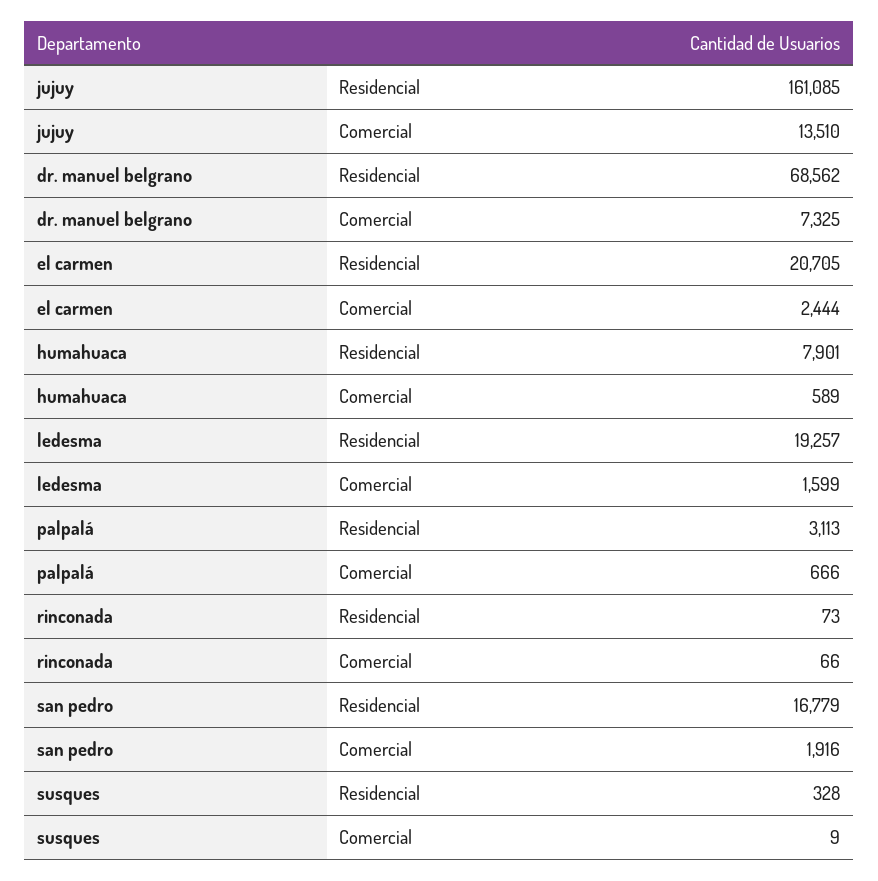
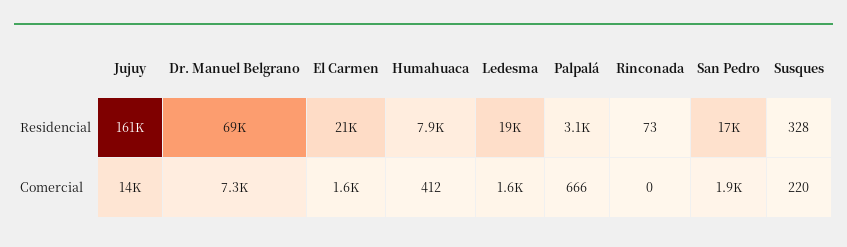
  {
    "jujuy": {
      "Residencial": 161085,
      "Comercial": 13510
    },
    "dr. manuel belgrano": {
      "Residencial": 68562,
      "Comercial": 7325
    },
    "el carmen": {
      "Residencial": 20705,
-     "Comercial": 2444
+     "Comercial": 1600
    },
    "humahuaca": {
      "Residencial": 7901,
-     "Comercial": 589
+     "Comercial": 412
    },
    "ledesma": {
      "Residencial": 19257,
      "Comercial": 1599
    },
    "palpalá": {
      "Residencial": 3113,
      "Comercial": 666
    },
    "rinconada": {
      "Residencial": 73,
-     "Comercial": 66
+     "Comercial": 0
    },
    "san pedro": {
      "Residencial": 16779,
      "Comercial": 1916
    },
    "susques": {
      "Residencial": 328,
-     "Comercial": 9
+     "Comercial": 220
    }
  }

